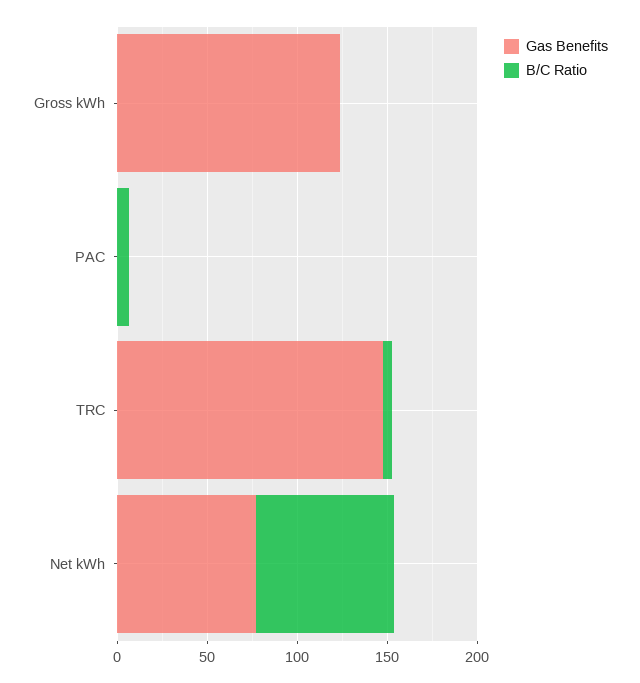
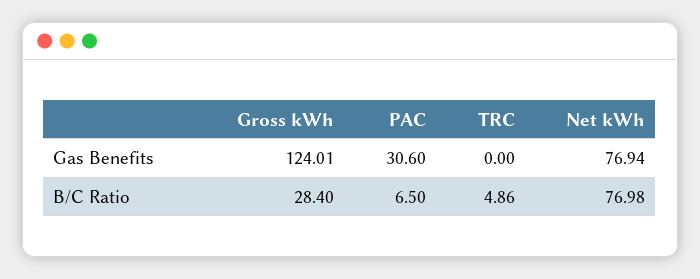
  {
    "Gas Benefits": {
      "Gross kWh": 124.01,
-     "PAC": 0,
+     "PAC": 30.6,
-     "TRC": 150,
+     "TRC": 0,
      "Net kWh": 76.94
    },
    "B/C Ratio": {
-     "Gross kWh": 0,
+     "Gross kWh": 28.4,
      "PAC": 6.5,
      "TRC": 4.86,
      "Net kWh": 76.98
    }
  }

